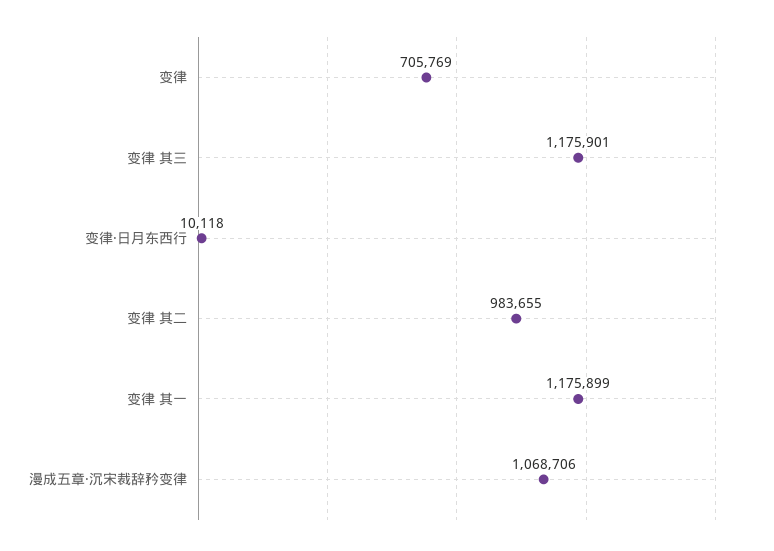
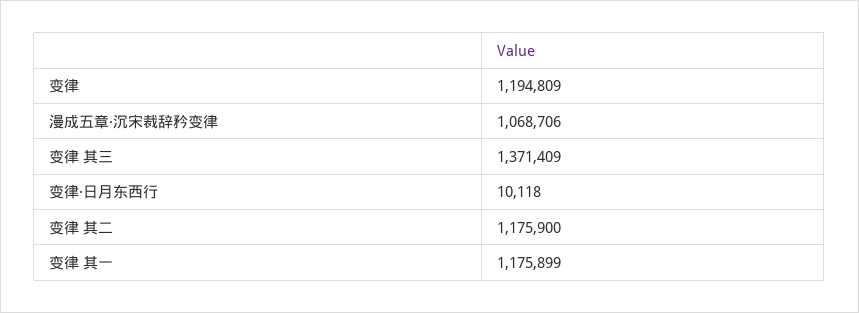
  {
-   "变律": 705769,
+   "变律": 1194809,
-   "变律 其三": 1175901,
+   "变律 其三": 1371409,
    "变律·日月东西行": 10118,
-   "变律 其二": 983655,
+   "变律 其二": 1175900,
    "变律 其一": 1175899,
    "漫成五章·沉宋裁辞矜变律": 1068706
  }

